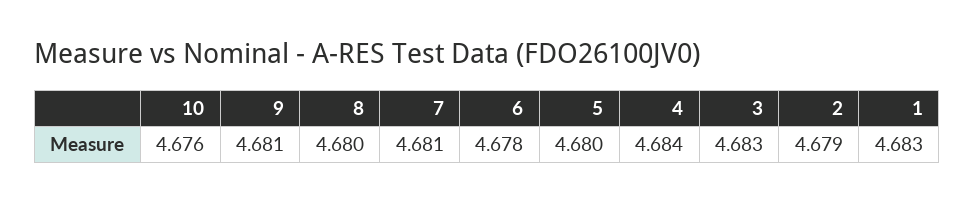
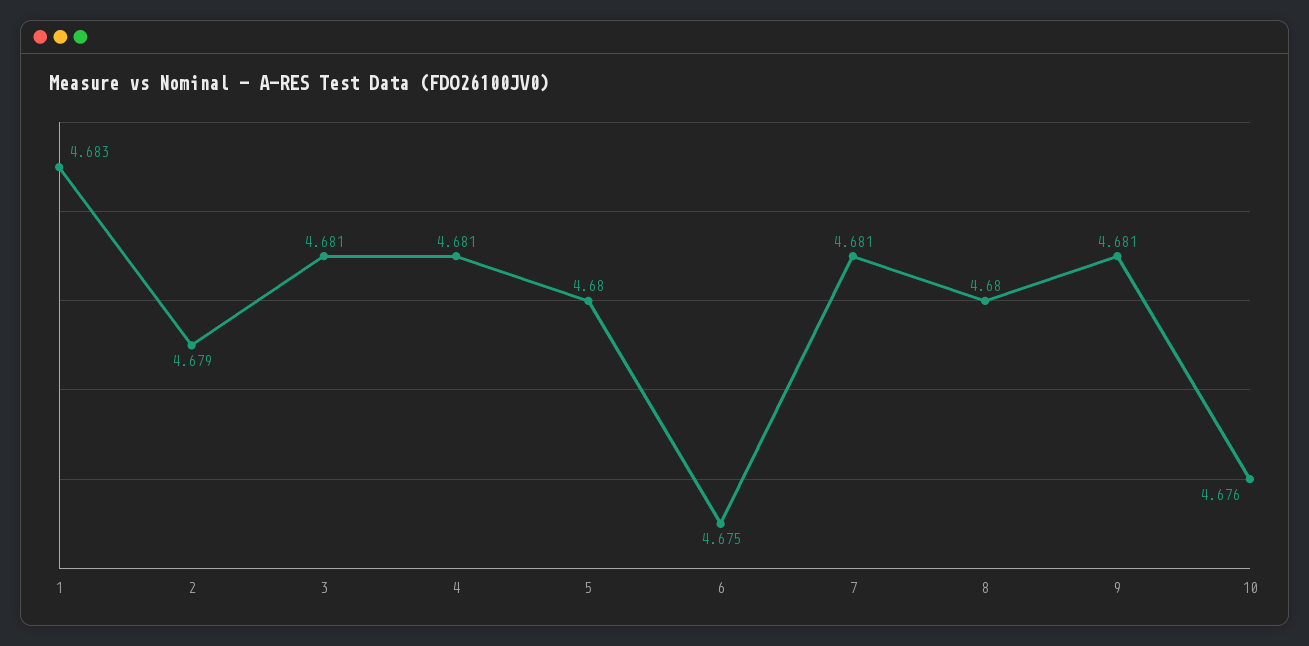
  {
    "10": 4.676,
    "9": 4.681,
    "8": 4.68,
    "7": 4.681,
-   "6": 4.678,
+   "6": 4.675,
    "5": 4.68,
-   "4": 4.684,
+   "4": 4.681,
-   "3": 4.683,
+   "3": 4.681,
    "2": 4.679,
    "1": 4.683
  }

